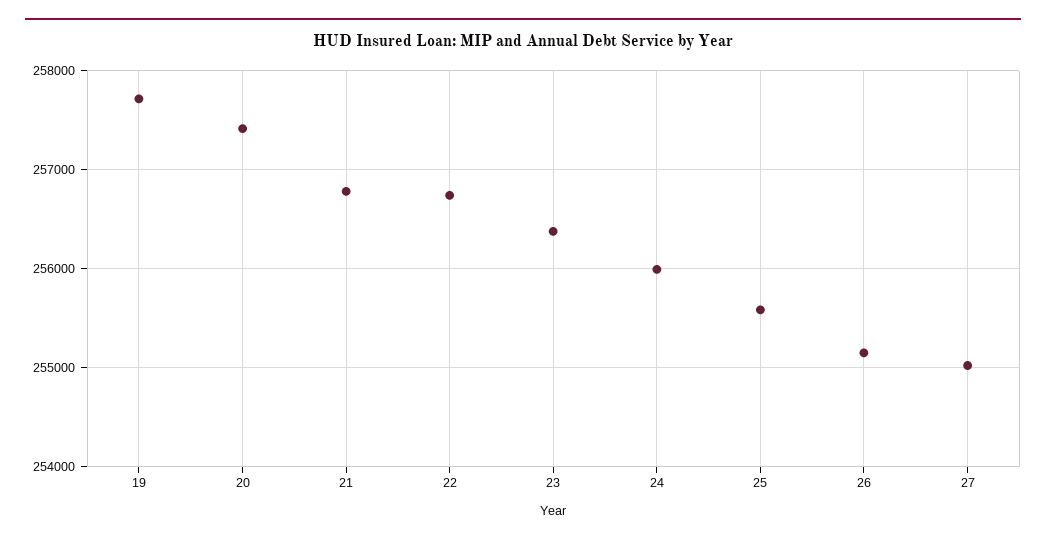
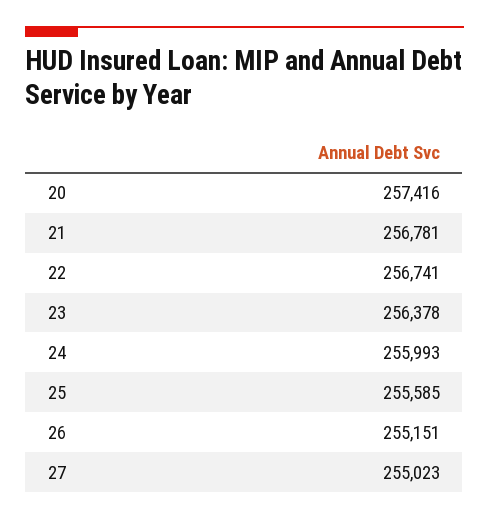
  {
-   "19": 257700,
    "20": 257416,
    "21": 256781,
    "22": 256741,
    "23": 256378,
    "24": 255993,
    "25": 255585,
    "26": 255151,
    "27": 255023
  }

